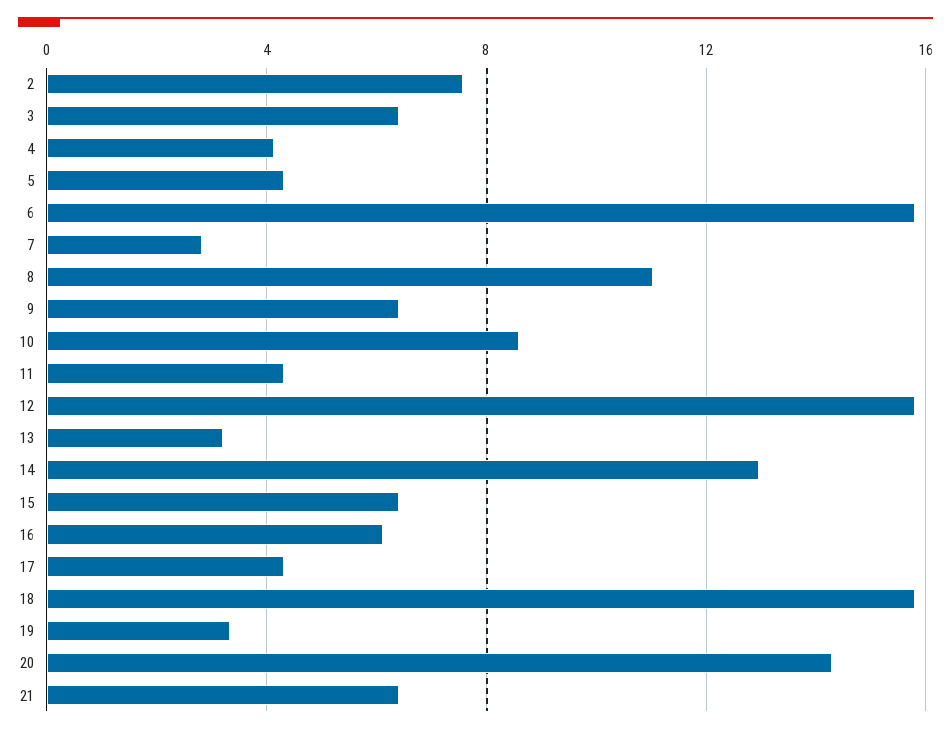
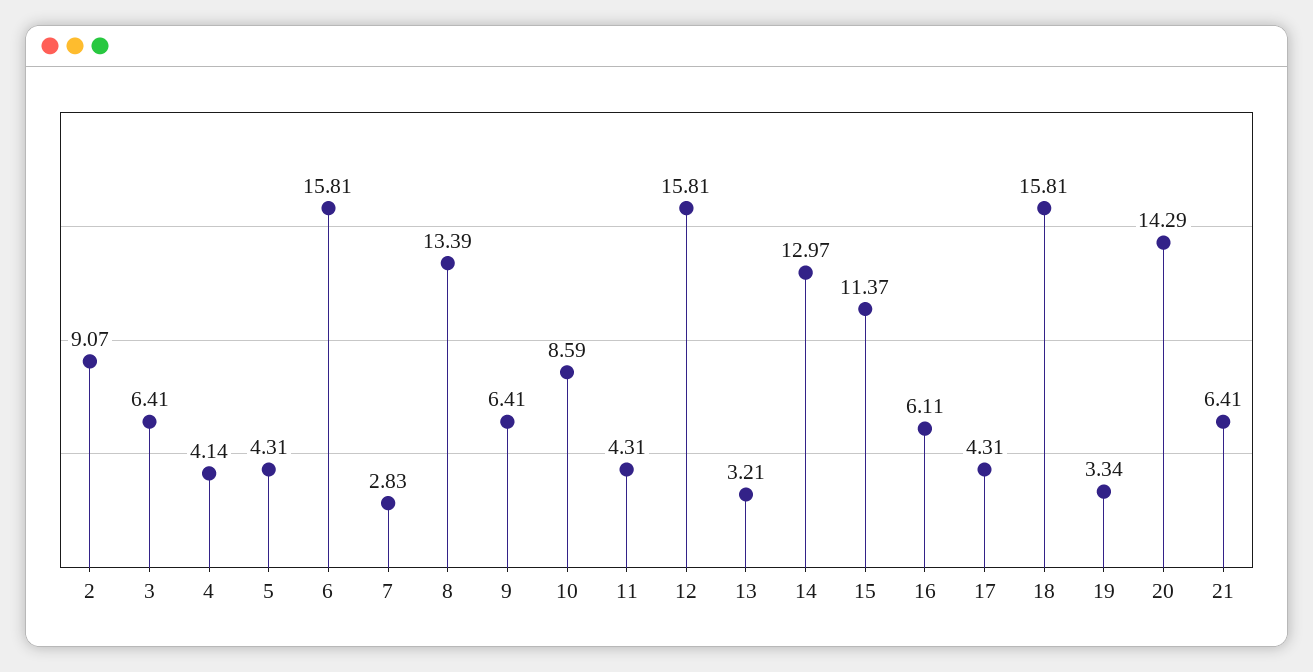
  {
-   "2": 7.5,
+   "2": 9.07,
    "3": 6.41,
    "4": 4.14,
    "5": 4.31,
    "6": 15.81,
    "7": 2.83,
-   "8": 11,
+   "8": 13.39,
    "9": 6.41,
    "10": 8.59,
    "11": 4.31,
    "12": 15.81,
    "13": 3.21,
    "14": 12.97,
-   "15": 6.5,
+   "15": 11.37,
    "16": 6.11,
    "17": 4.31,
    "18": 15.81,
    "19": 3.34,
    "20": 14.29,
    "21": 6.41
  }

